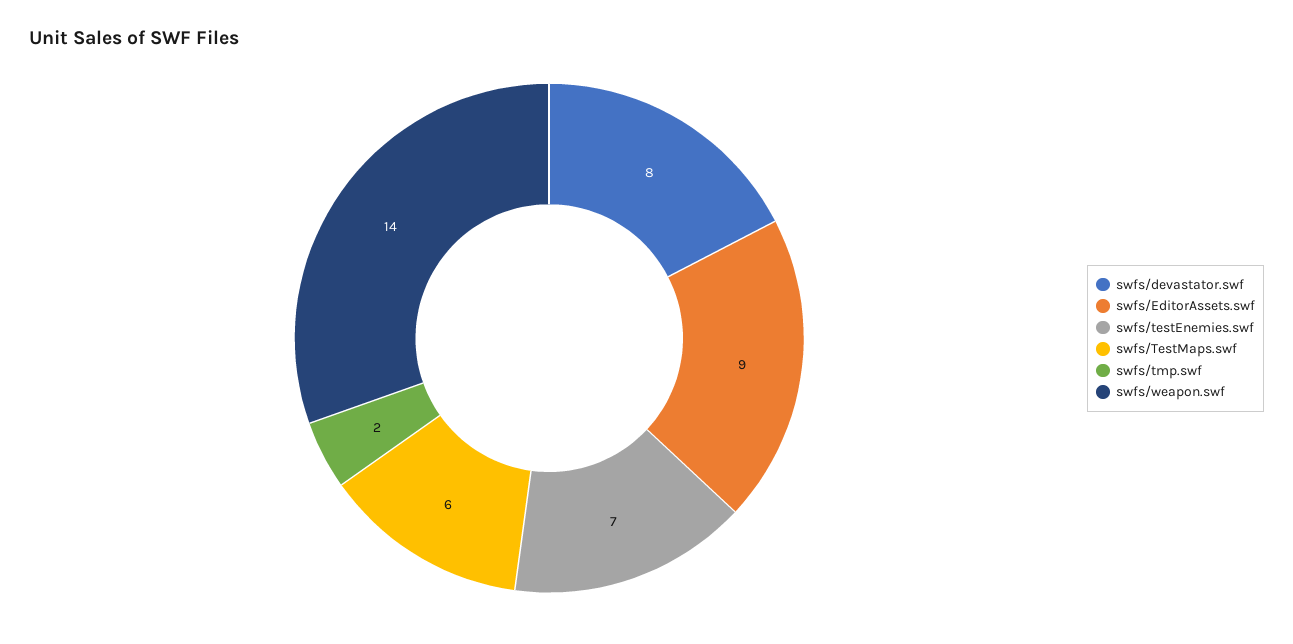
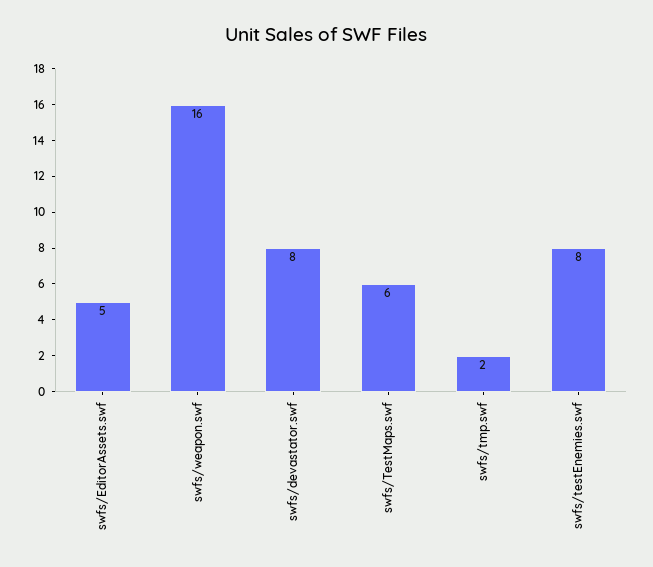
  {
    "swfs/devastator.swf": 8,
-   "swfs/EditorAssets.swf": 9,
+   "swfs/EditorAssets.swf": 5,
-   "swfs/testEnemies.swf": 7,
+   "swfs/testEnemies.swf": 8,
    "swfs/TestMaps.swf": 6,
    "swfs/tmp.swf": 2,
-   "swfs/weapon.swf": 14
+   "swfs/weapon.swf": 16
  }

